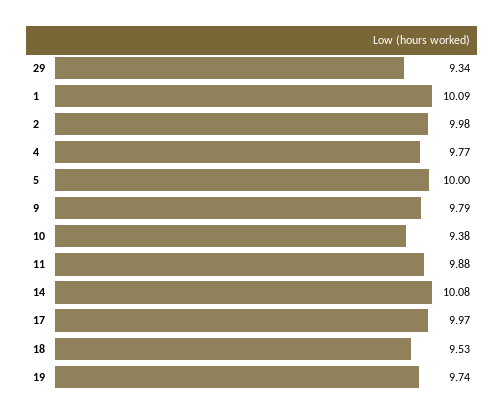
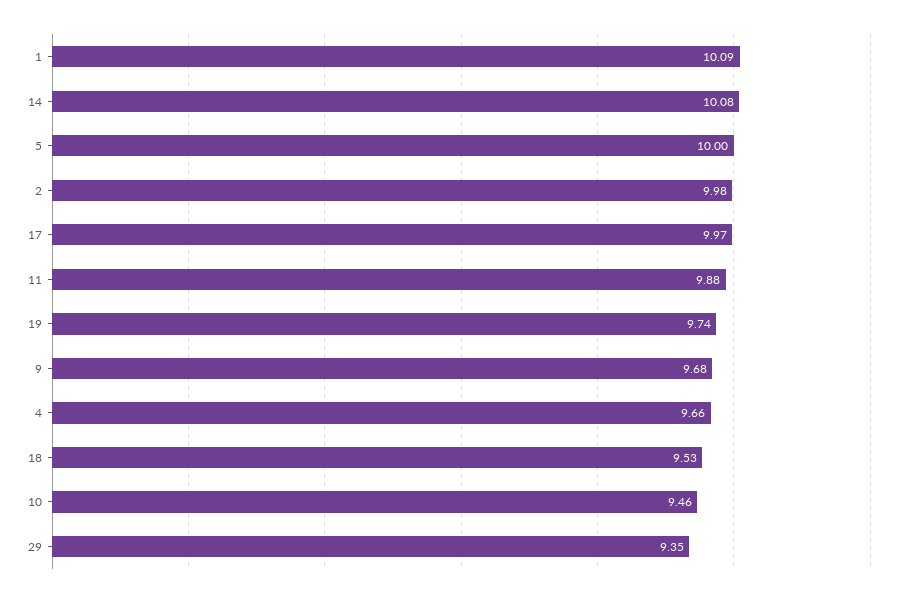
  {
-   "29": 9.34,
+   "29": 9.35,
    "1": 10.09,
    "2": 9.98,
-   "4": 9.77,
+   "4": 9.66,
    "5": 10,
-   "9": 9.79,
+   "9": 9.68,
-   "10": 9.38,
+   "10": 9.46,
    "11": 9.88,
    "14": 10.08,
    "17": 9.97,
    "18": 9.53,
    "19": 9.74
  }

